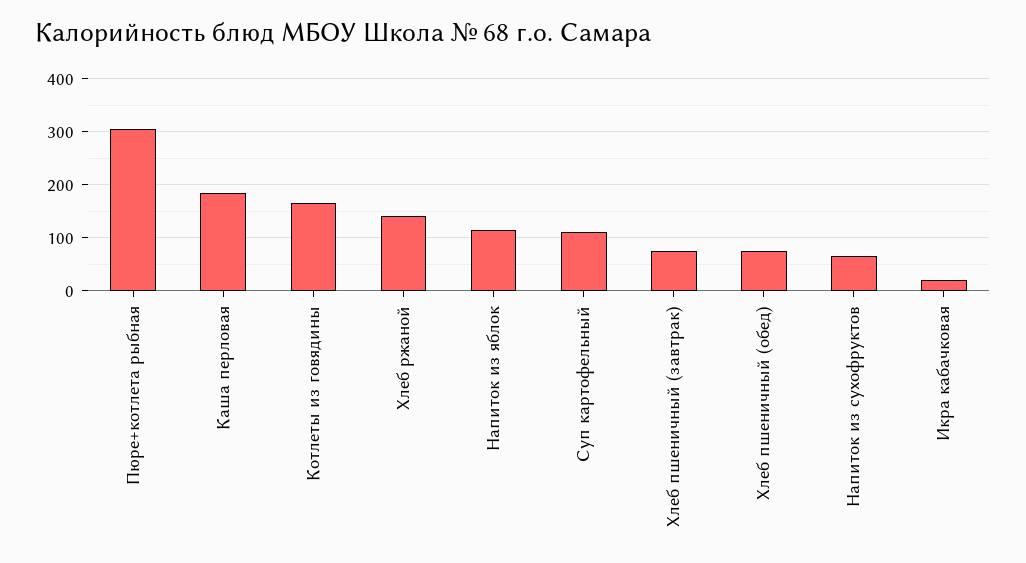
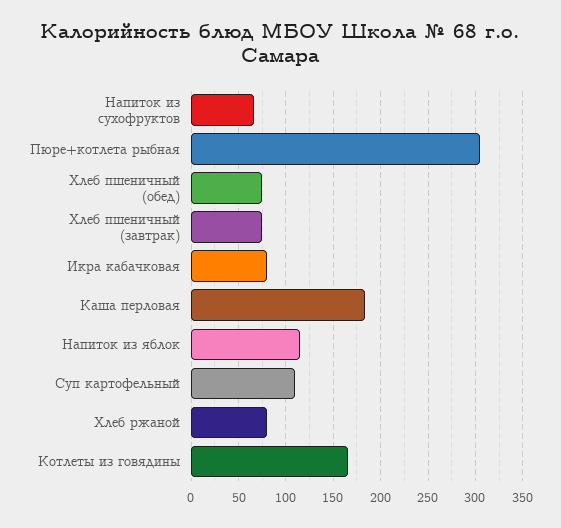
  {
    "Пюре+котлета рыбная": 310,
    "Каша перловая": 180,
    "Котлеты из говядины": 170,
-   "Хлеб ржаной": 140,
+   "Хлеб ржаной": 80,
    "Напиток из яблок": 120,
    "Суп картофельный": 110,
    "Хлеб пшеничный (завтрак)": 80,
    "Хлеб пшеничный (обед)": 80,
    "Напиток из сухофруктов": 70,
-   "Икра кабачковая": 20
+   "Икра кабачковая": 80
  }

